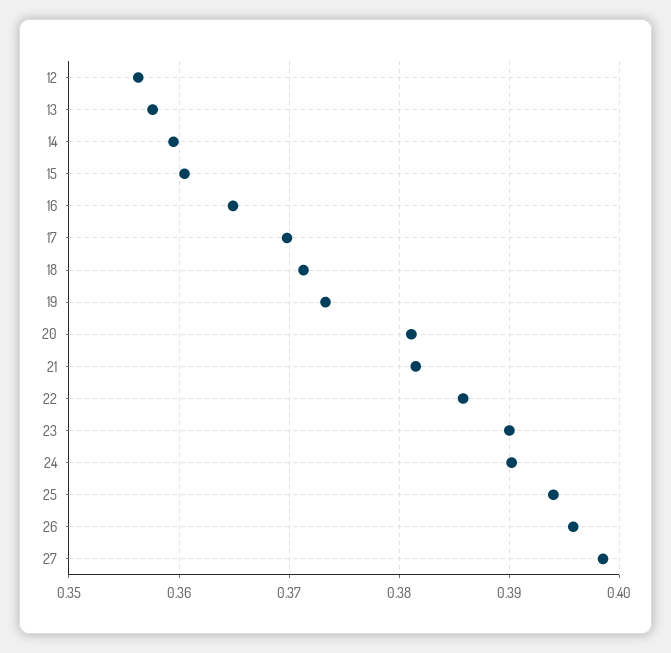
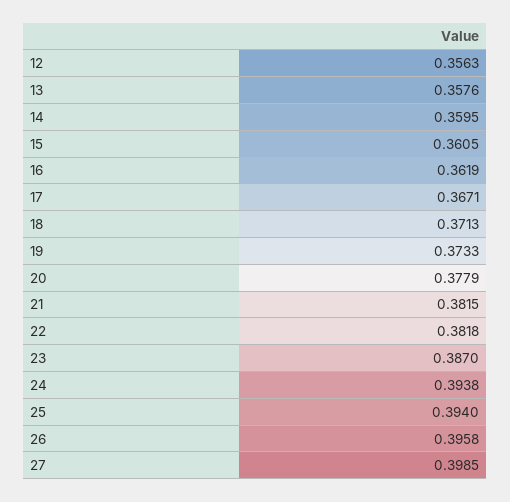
  {
    "12": 0.3563,
    "13": 0.3576,
    "14": 0.3595,
    "15": 0.3605,
-   "16": 0.365,
+   "16": 0.3619,
-   "17": 0.37,
+   "17": 0.3671,
    "18": 0.3713,
    "19": 0.3733,
-   "20": 0.381,
+   "20": 0.3779,
    "21": 0.3815,
-   "22": 0.386,
+   "22": 0.3818,
-   "23": 0.39,
+   "23": 0.387,
-   "24": 0.39,
+   "24": 0.3938,
    "25": 0.394,
    "26": 0.3958,
    "27": 0.3985
  }

